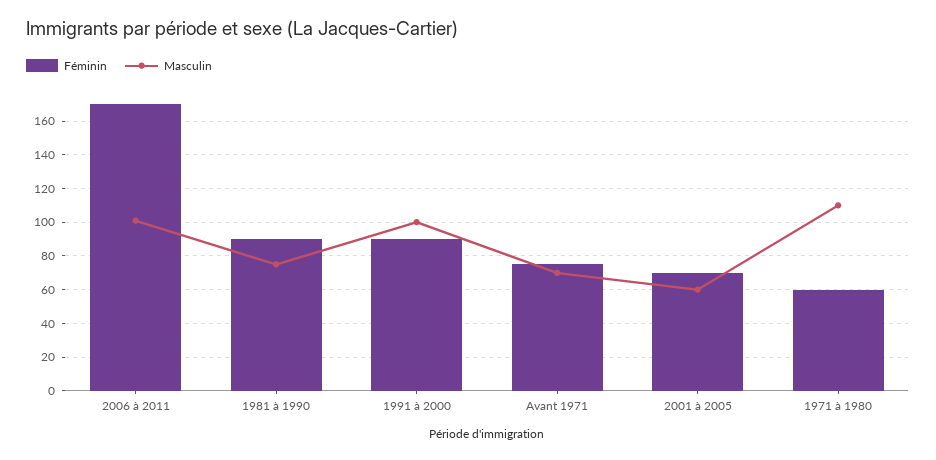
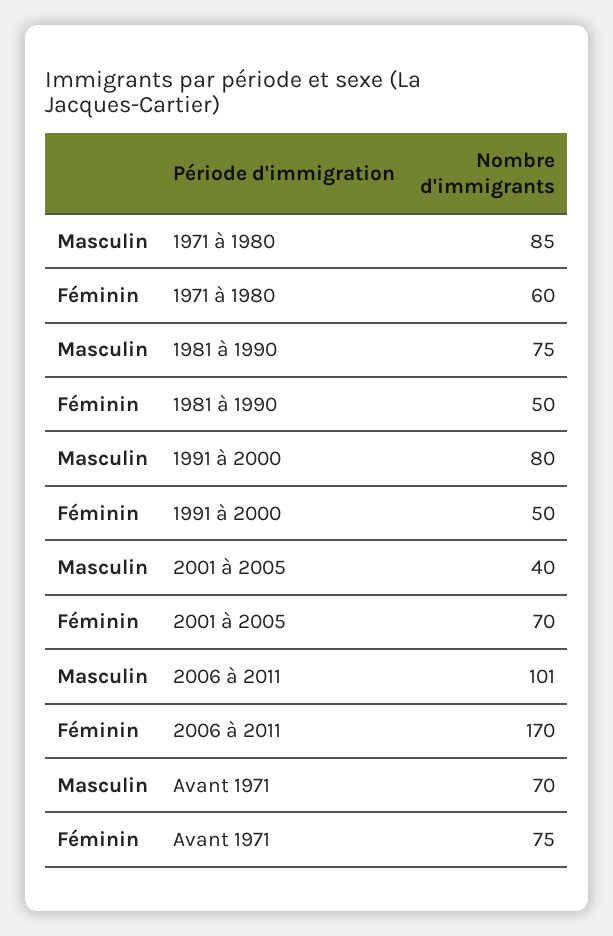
  {
    "Féminin": {
      "2006 à 2011": 170,
-     "1981 à 1990": 90,
+     "1981 à 1990": 50,
-     "1991 à 2000": 90,
+     "1991 à 2000": 50,
      "Avant 1971": 75,
      "2001 à 2005": 70,
      "1971 à 1980": 60
    },
    "Masculin": {
      "2006 à 2011": 101,
      "1981 à 1990": 75,
-     "1991 à 2000": 100,
+     "1991 à 2000": 80,
      "Avant 1971": 70,
-     "2001 à 2005": 60,
+     "2001 à 2005": 40,
-     "1971 à 1980": 110
+     "1971 à 1980": 85
    }
  }

